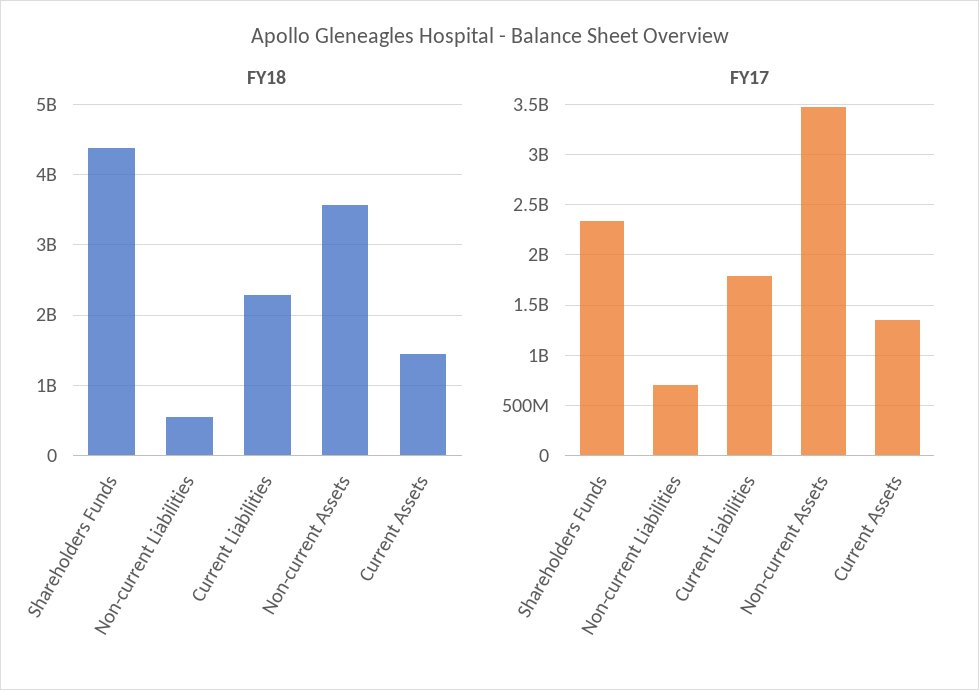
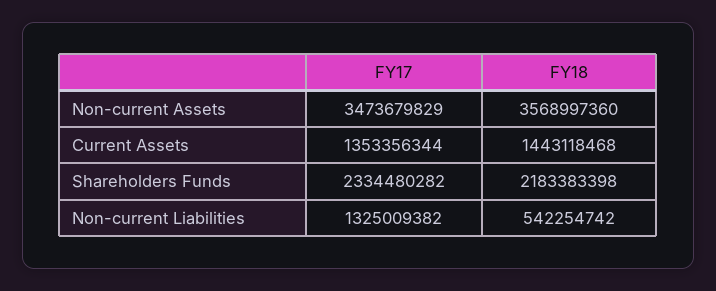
  {
    "FY18": {
-     "Shareholders Funds": 4400000000,
+     "Shareholders Funds": 2183383398,
      "Non-current Liabilities": 542254742,
-     "Current Liabilities": 2300000000,
      "Non-current Assets": 3568997360,
      "Current Assets": 1443118468
    },
    "FY17": {
      "Shareholders Funds": 2334480282,
-     "Non-current Liabilities": 700000000,
+     "Non-current Liabilities": 1325009382,
-     "Current Liabilities": 1800000000,
      "Non-current Assets": 3473679829,
      "Current Assets": 1353356344
    }
  }

